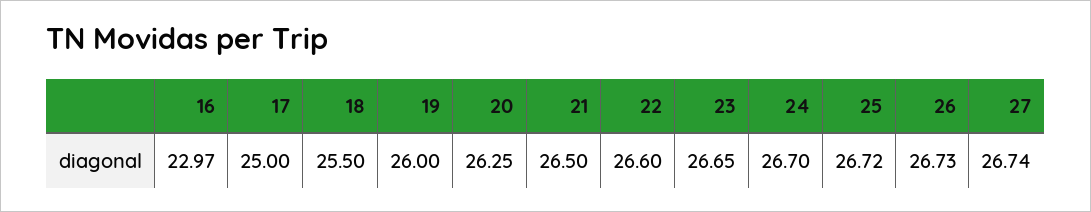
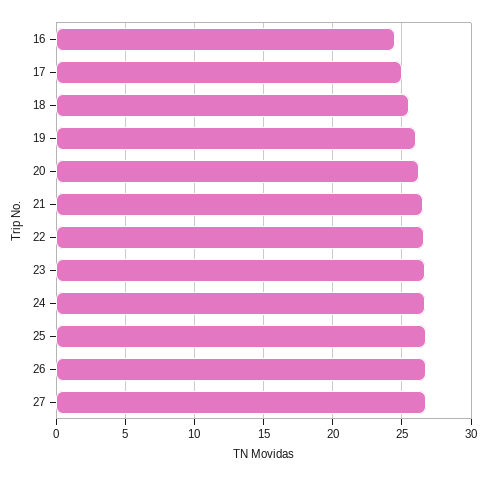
  {
-   "16": 22.97,
+   "16": 24.5,
    "17": 25,
    "18": 25.5,
    "19": 26,
    "20": 26.25,
    "21": 26.5,
    "22": 26.6,
    "23": 26.65,
    "24": 26.7,
    "25": 26.72,
    "26": 26.73,
    "27": 26.74
  }

